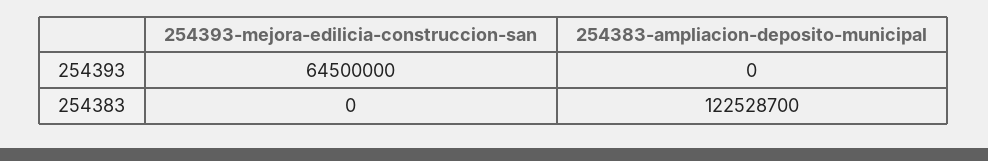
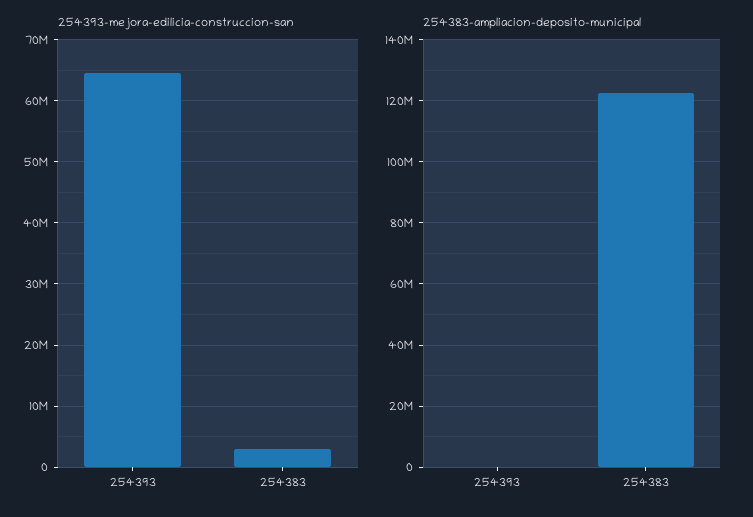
  {
    "254393-mejora-edilicia-construccion-san": {
      "254393": 64500000,
-     "254383": 0
+     "254383": 3000000
    },
    "254383-ampliacion-deposito-municipal": {
      "254393": 0,
      "254383": 122528700
    }
  }

